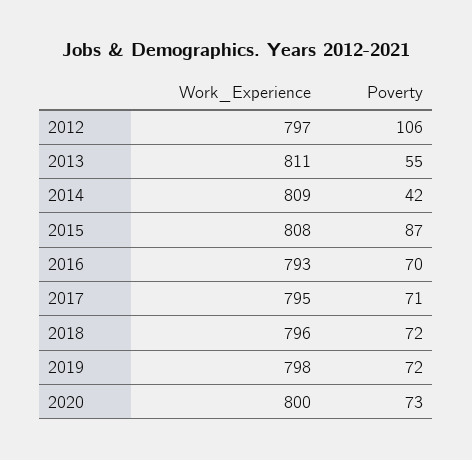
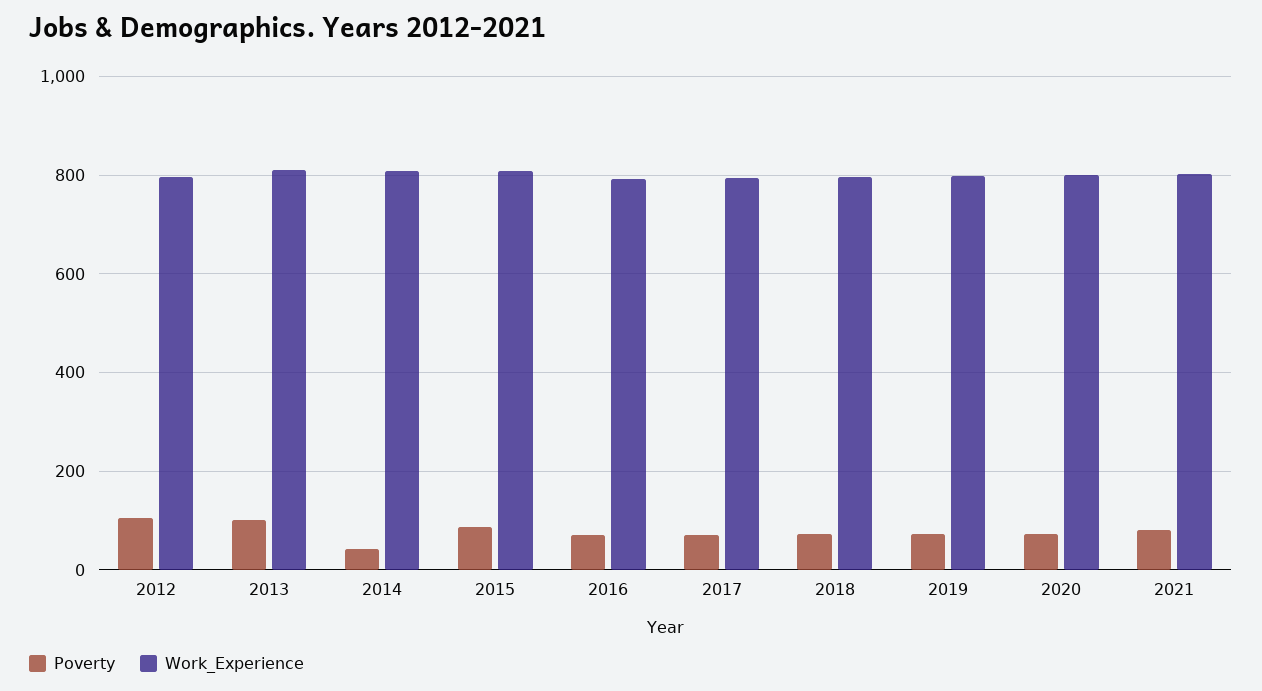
  {
    "Work_Experience": {
      "2012": 797,
      "2013": 811,
      "2014": 809,
      "2015": 808,
      "2016": 793,
      "2017": 795,
      "2018": 796,
      "2019": 798,
-     "2020": 800
+     "2020": 800,
+     "2021": 800
    },
    "Poverty": {
      "2012": 106,
-     "2013": 55,
+     "2013": 100,
      "2014": 42,
      "2015": 87,
      "2016": 70,
      "2017": 71,
      "2018": 72,
      "2019": 72,
-     "2020": 73
+     "2020": 73,
+     "2021": 80
    }
  }

